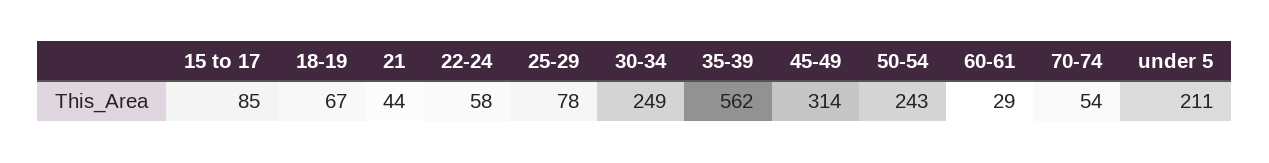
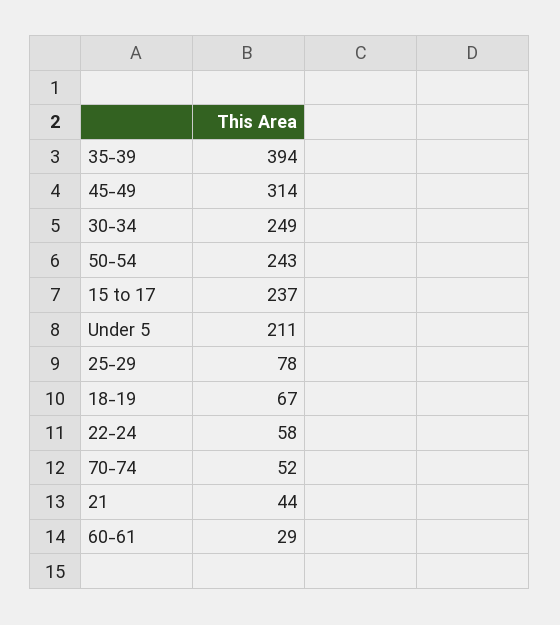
  {
-   "15 to 17": 85,
+   "15 to 17": 237,
    "18-19": 67,
    "21": 44,
    "22-24": 58,
    "25-29": 78,
    "30-34": 249,
-   "35-39": 562,
+   "35-39": 394,
    "45-49": 314,
    "50-54": 243,
    "60-61": 29,
-   "70-74": 54,
+   "70-74": 52,
    "under 5": 211
  }

